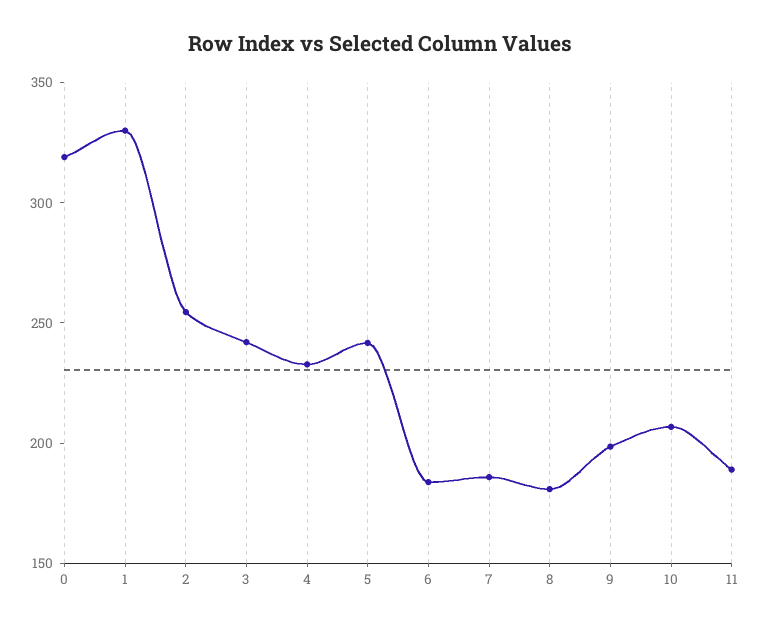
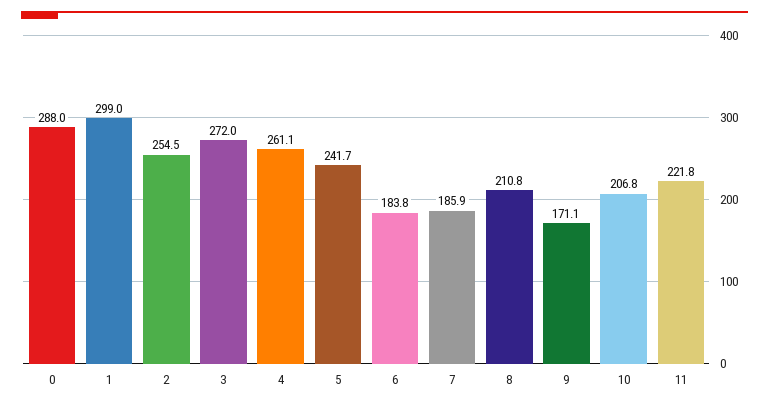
  {
-   "0": 320,
+   "0": 288,
-   "1": 330,
+   "1": 299,
    "2": 254.5,
-   "3": 240,
+   "3": 272,
-   "4": 230,
+   "4": 261.1,
    "5": 241.7,
    "6": 183.8,
    "7": 185.9,
-   "8": 180,
+   "8": 210.8,
-   "9": 200,
+   "9": 171.1,
    "10": 206.8,
-   "11": 190
+   "11": 221.8
  }

